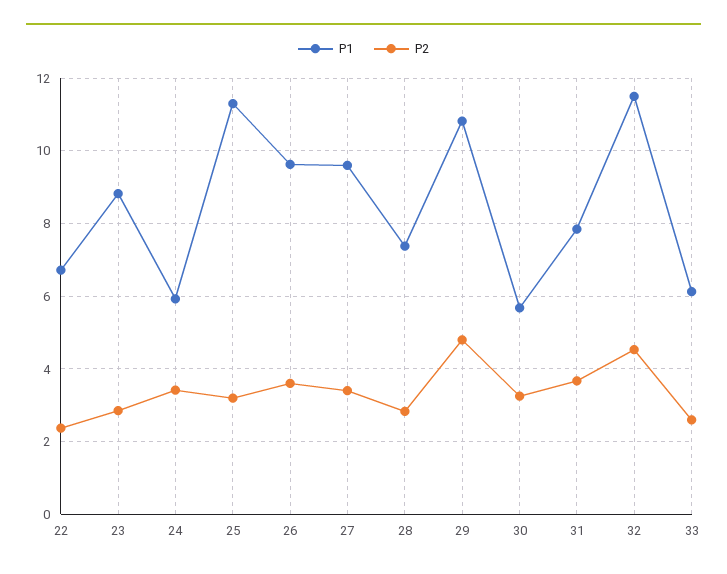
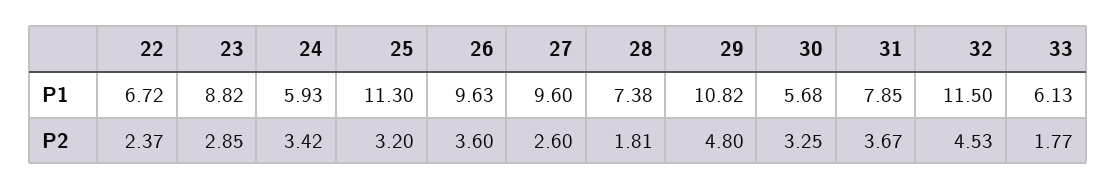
  {
    "P1": {
      "22": 6.72,
      "23": 8.82,
      "24": 5.93,
      "25": 11.3,
      "26": 9.63,
      "27": 9.6,
      "28": 7.38,
      "29": 10.82,
      "30": 5.68,
      "31": 7.85,
      "32": 11.5,
      "33": 6.13
    },
    "P2": {
      "22": 2.37,
      "23": 2.85,
      "24": 3.42,
      "25": 3.2,
      "26": 3.6,
-     "27": 3.4,
+     "27": 2.6,
-     "28": 2.8,
+     "28": 1.81,
      "29": 4.8,
      "30": 3.25,
      "31": 3.67,
      "32": 4.53,
-     "33": 2.6
+     "33": 1.77
    }
  }

